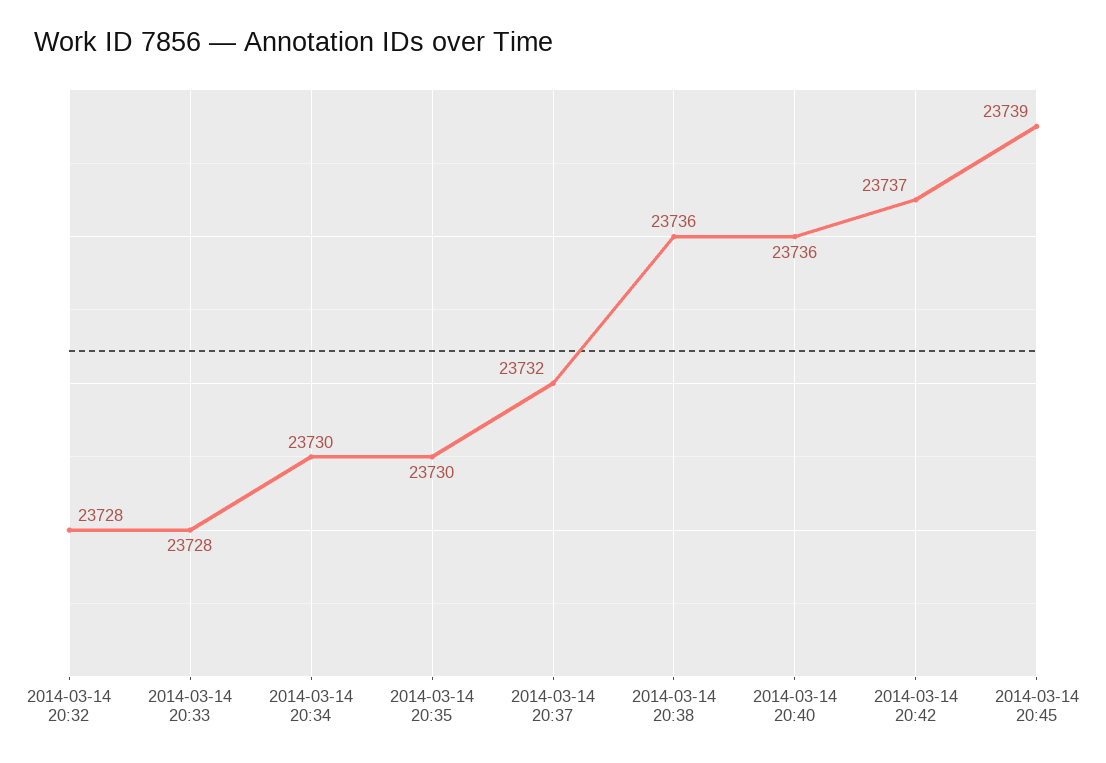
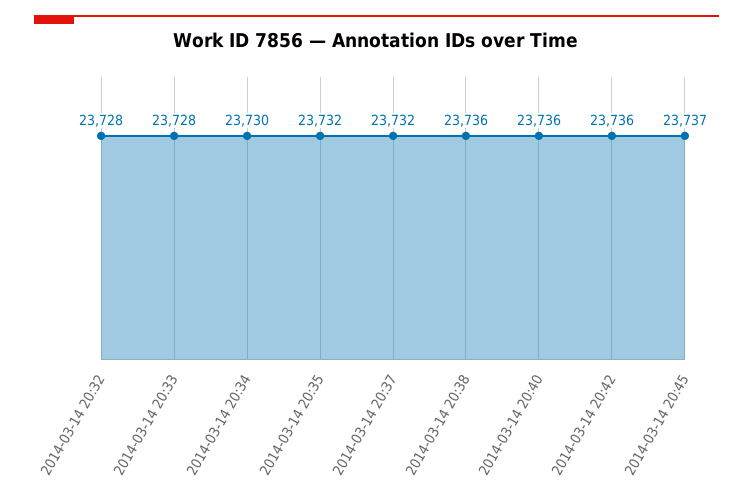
  {
    "2014-03-14 20:32": 23728,
    "2014-03-14 20:33": 23728,
    "2014-03-14 20:34": 23730,
-   "2014-03-14 20:35": 23730,
+   "2014-03-14 20:35": 23732,
    "2014-03-14 20:37": 23732,
    "2014-03-14 20:38": 23736,
    "2014-03-14 20:40": 23736,
-   "2014-03-14 20:42": 23737,
+   "2014-03-14 20:42": 23736,
-   "2014-03-14 20:45": 23739
+   "2014-03-14 20:45": 23737
  }

